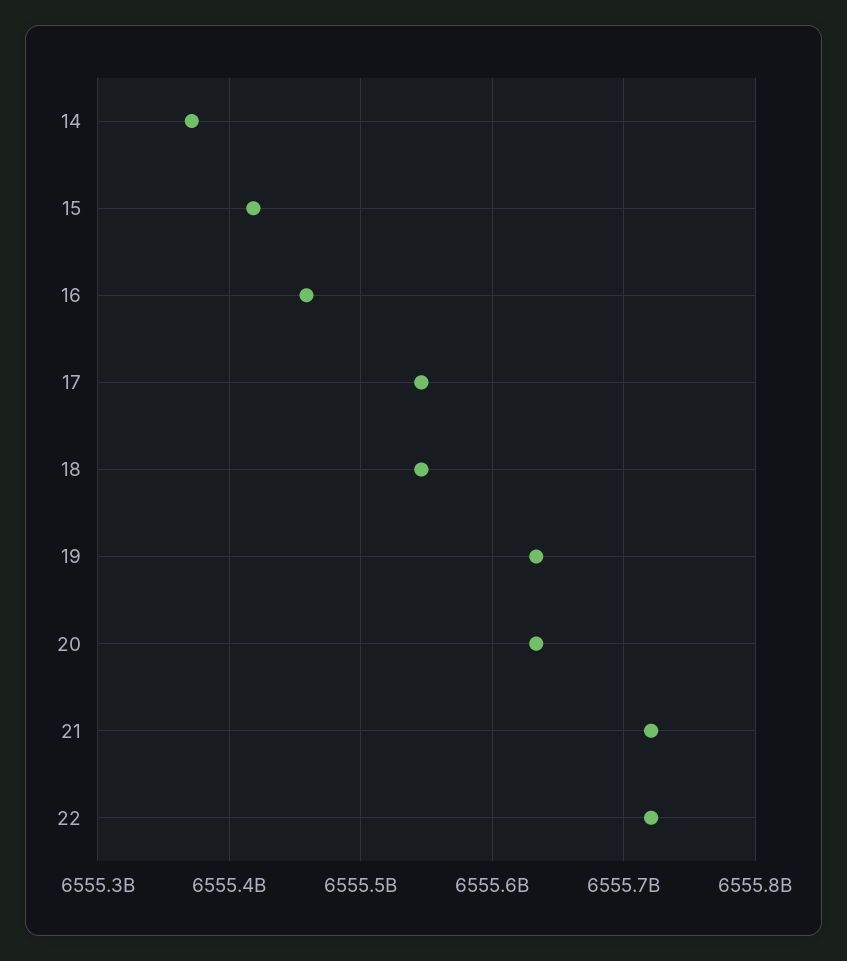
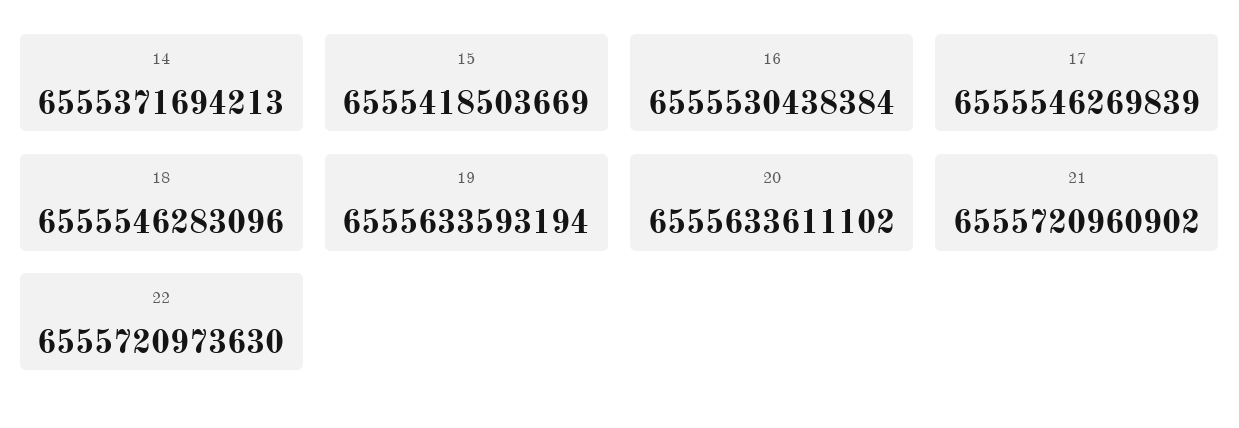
  {
    "14": 6555371694213,
    "15": 6555418503669,
-   "16": 6555460000000,
+   "16": 6555530438384,
    "17": 6555546269839,
    "18": 6555546283096,
    "19": 6555633593194,
    "20": 6555633611102,
    "21": 6555720960902,
    "22": 6555720973630
  }

